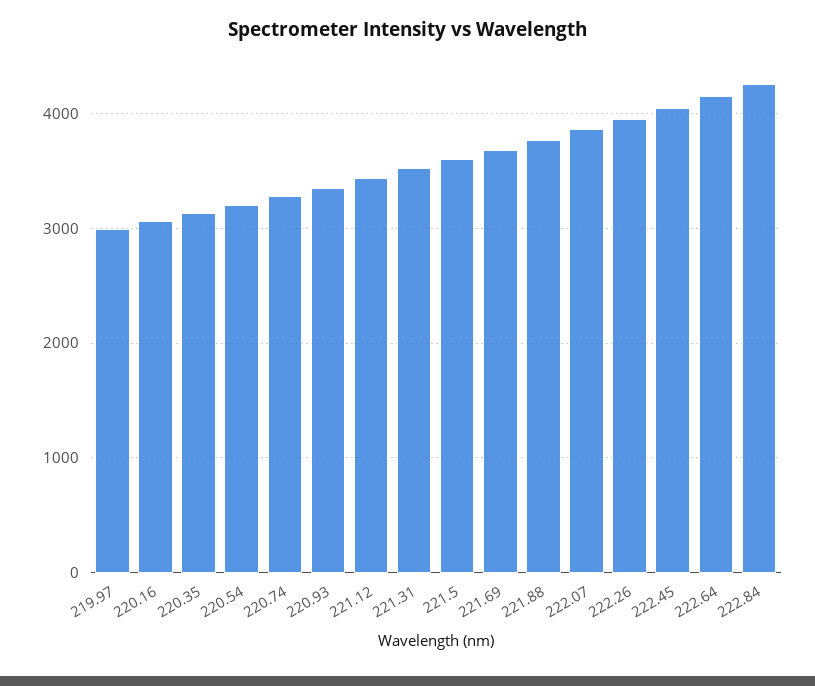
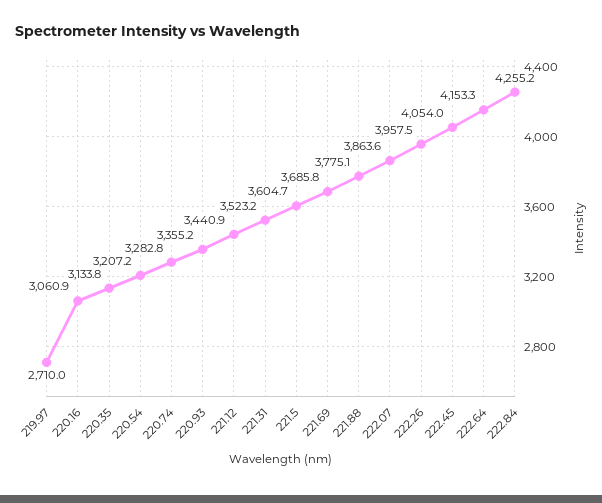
  {
-   "219.97": 3000,
+   "219.97": 2710,
    "220.16": 3060.9,
    "220.35": 3133.8,
    "220.54": 3207.2,
    "220.74": 3282.8,
    "220.93": 3355.2,
    "221.12": 3440.9,
    "221.31": 3523.2,
    "221.5": 3604.7,
    "221.69": 3685.8,
    "221.88": 3775.1,
    "222.07": 3863.6,
    "222.26": 3957.5,
    "222.45": 4054,
    "222.64": 4153.3,
    "222.84": 4255.2
  }

